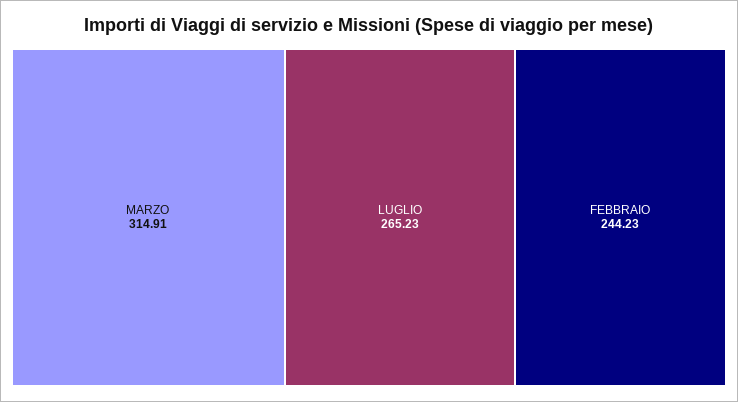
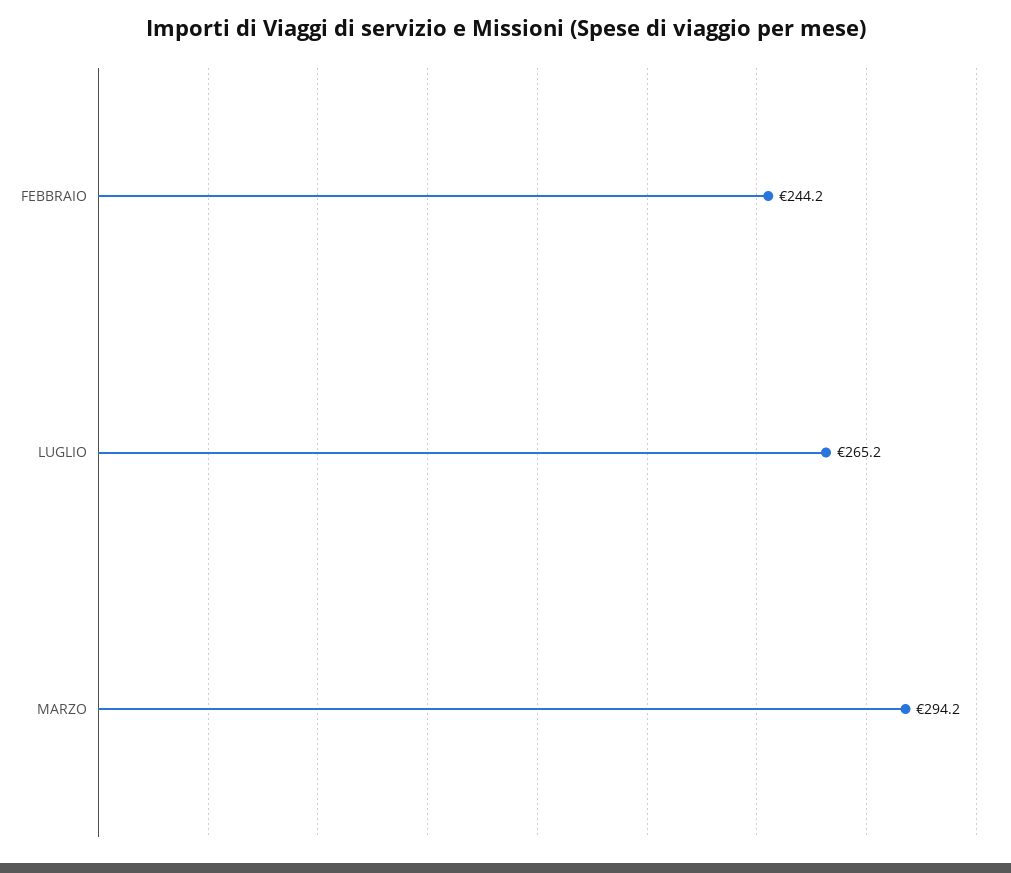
  {
-   "MARZO": 314.91,
+   "MARZO": 294.2,
    "LUGLIO": 265.23,
    "FEBBRAIO": 244.23
  }

